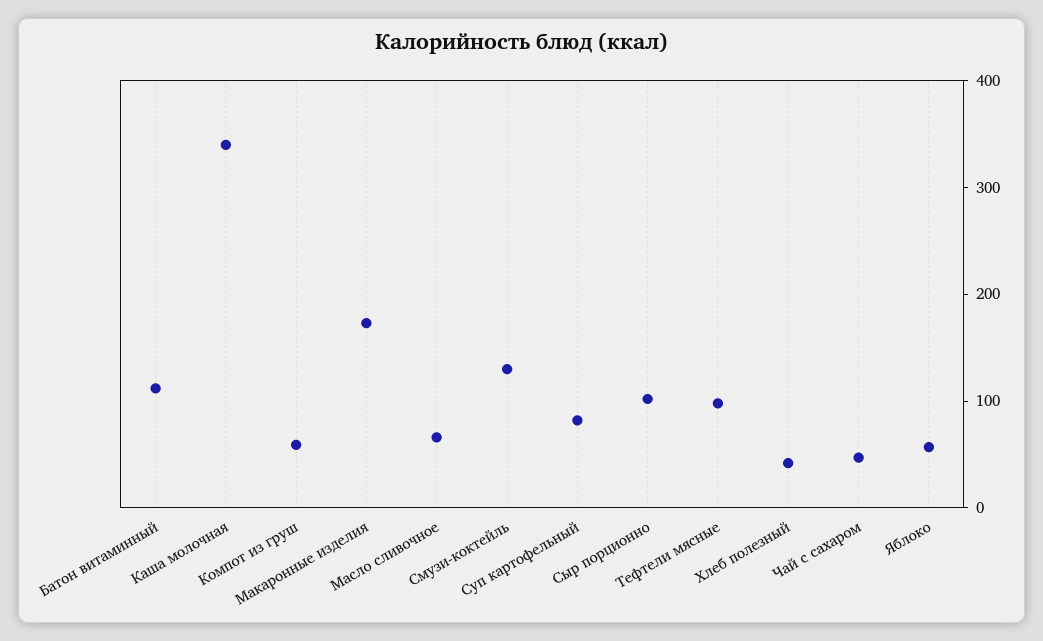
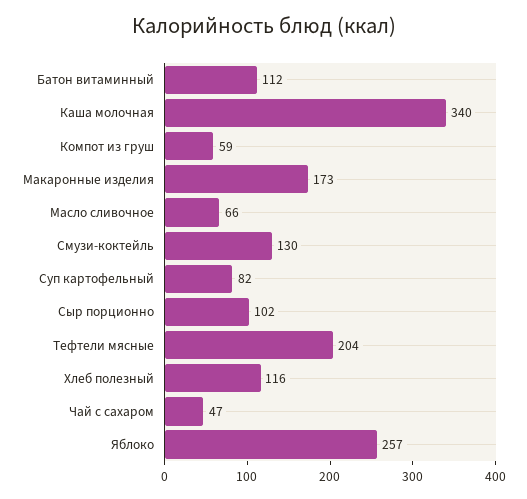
  {
    "Батон витаминный": 112,
    "Каша молочная": 340,
    "Компот из груш": 59,
    "Макаронные изделия": 173,
    "Масло сливочное": 66,
    "Смузи-коктейль": 130,
    "Суп картофельный": 82,
    "Сыр порционно": 102,
-   "Тефтели мясные": 100,
+   "Тефтели мясные": 204,
-   "Хлеб полезный": 40,
+   "Хлеб полезный": 116,
    "Чай с сахаром": 47,
-   "Яблоко": 60
+   "Яблоко": 257
  }

